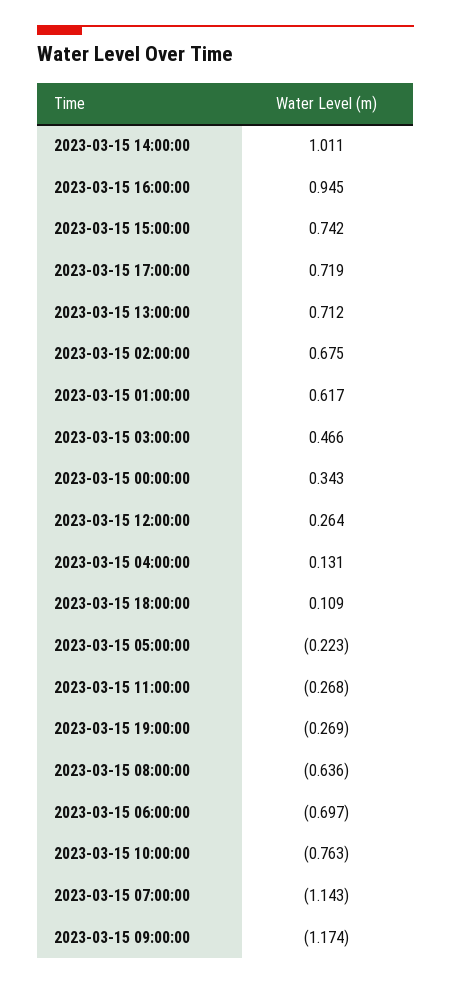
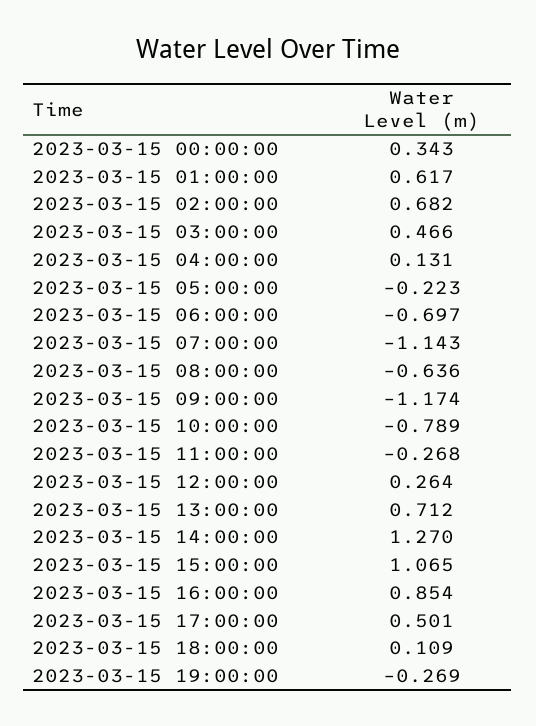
  {
-   "2023-03-15 14:00:00": 1.011,
+   "2023-03-15 14:00:00": 1.27,
-   "2023-03-15 16:00:00": 0.945,
+   "2023-03-15 16:00:00": 0.854,
-   "2023-03-15 15:00:00": 0.742,
+   "2023-03-15 15:00:00": 1.065,
-   "2023-03-15 17:00:00": 0.719,
+   "2023-03-15 17:00:00": 0.501,
    "2023-03-15 13:00:00": 0.712,
-   "2023-03-15 02:00:00": 0.675,
+   "2023-03-15 02:00:00": 0.682,
    "2023-03-15 01:00:00": 0.617,
    "2023-03-15 03:00:00": 0.466,
    "2023-03-15 00:00:00": 0.343,
    "2023-03-15 12:00:00": 0.264,
    "2023-03-15 04:00:00": 0.131,
    "2023-03-15 18:00:00": 0.109,
    "2023-03-15 05:00:00": -0.223,
    "2023-03-15 11:00:00": -0.268,
    "2023-03-15 19:00:00": -0.269,
    "2023-03-15 08:00:00": -0.636,
    "2023-03-15 06:00:00": -0.697,
-   "2023-03-15 10:00:00": -0.763,
+   "2023-03-15 10:00:00": -0.789,
    "2023-03-15 07:00:00": -1.143,
    "2023-03-15 09:00:00": -1.174
  }

